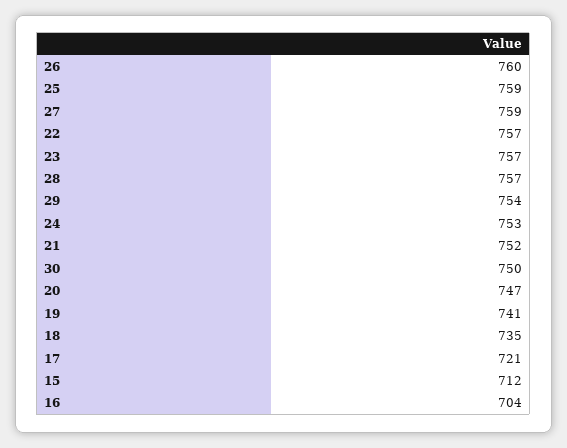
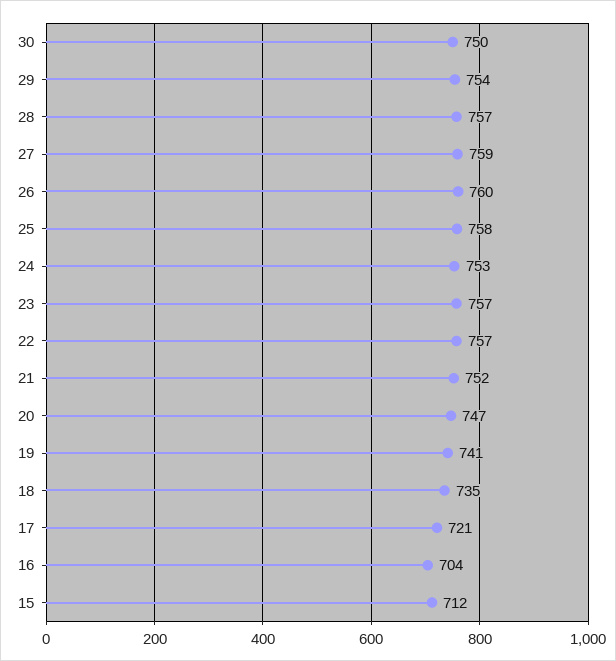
  {
    "26": 760,
-   "25": 759,
+   "25": 758,
    "27": 759,
    "22": 757,
    "23": 757,
    "28": 757,
    "29": 754,
    "24": 753,
    "21": 752,
    "30": 750,
    "20": 747,
    "19": 741,
    "18": 735,
    "17": 721,
    "15": 712,
    "16": 704
  }

